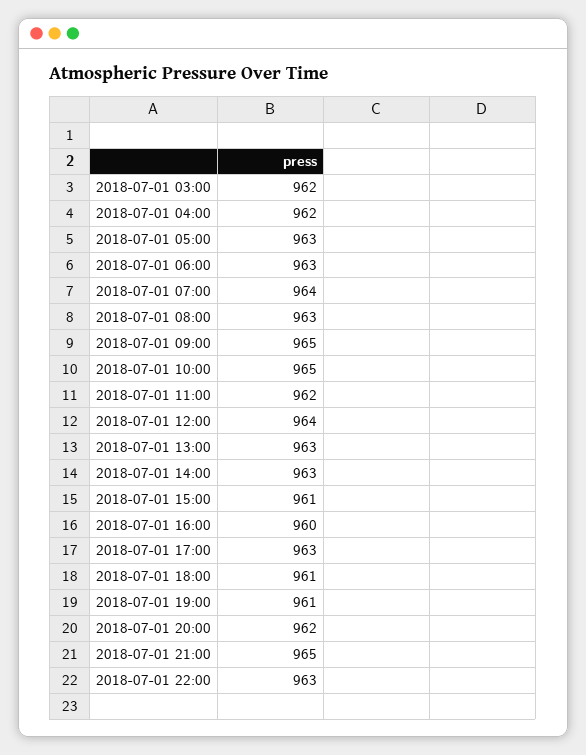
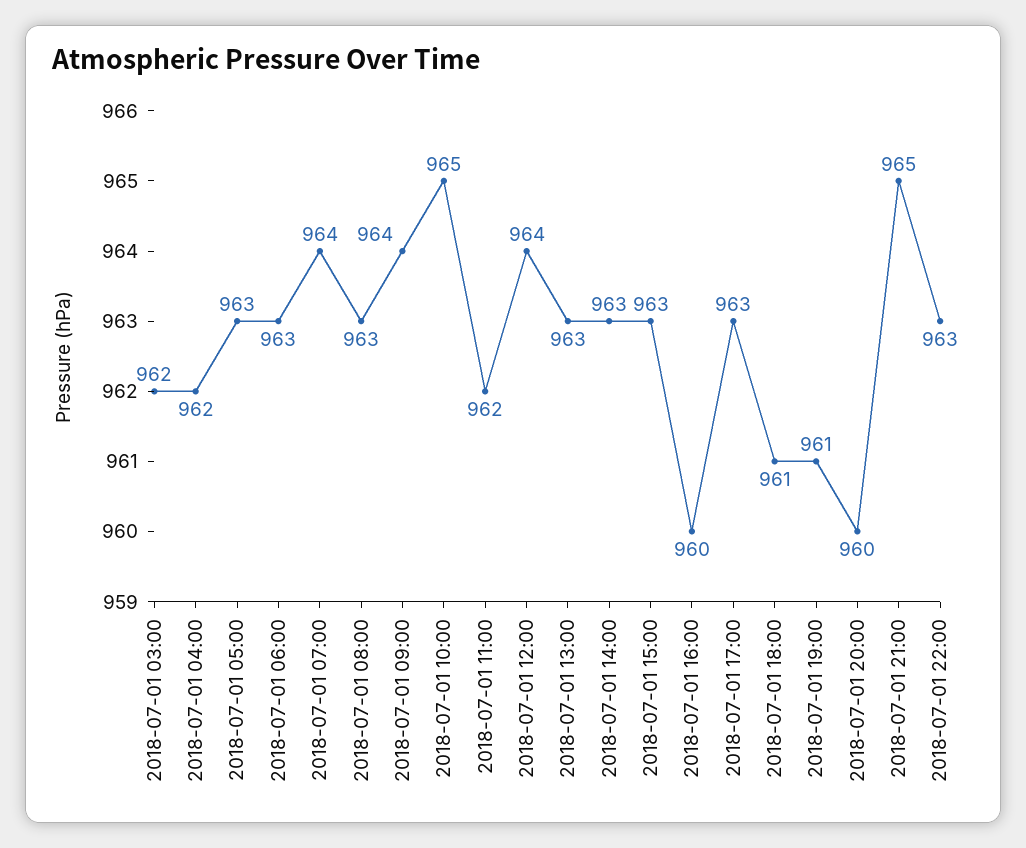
  {
    "2018-07-01 03:00": 962,
    "2018-07-01 04:00": 962,
    "2018-07-01 05:00": 963,
    "2018-07-01 06:00": 963,
    "2018-07-01 07:00": 964,
    "2018-07-01 08:00": 963,
-   "2018-07-01 09:00": 965,
+   "2018-07-01 09:00": 964,
    "2018-07-01 10:00": 965,
    "2018-07-01 11:00": 962,
    "2018-07-01 12:00": 964,
    "2018-07-01 13:00": 963,
    "2018-07-01 14:00": 963,
-   "2018-07-01 15:00": 961,
+   "2018-07-01 15:00": 963,
    "2018-07-01 16:00": 960,
    "2018-07-01 17:00": 963,
    "2018-07-01 18:00": 961,
    "2018-07-01 19:00": 961,
-   "2018-07-01 20:00": 962,
+   "2018-07-01 20:00": 960,
    "2018-07-01 21:00": 965,
    "2018-07-01 22:00": 963
  }

